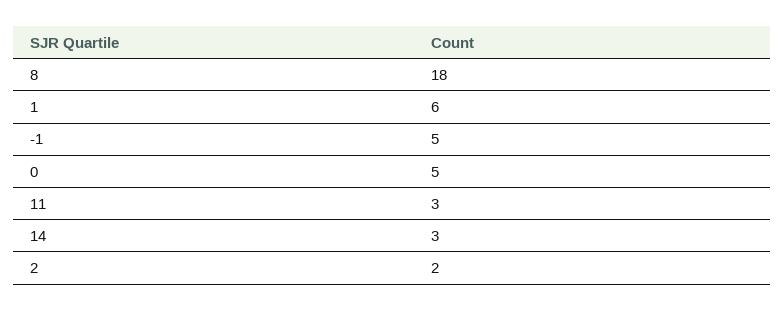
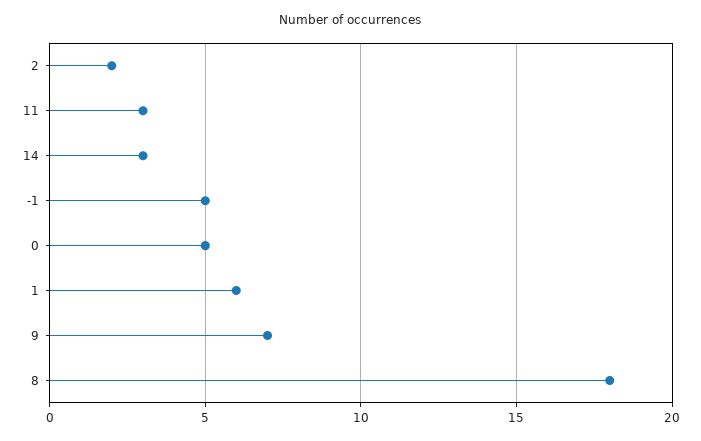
  {
    "8": 18,
    "1": 6,
    "-1": 5,
    "0": 5,
    "11": 3,
    "14": 3,
-   "2": 2
+   "2": 2,
+   "9": 7
  }

